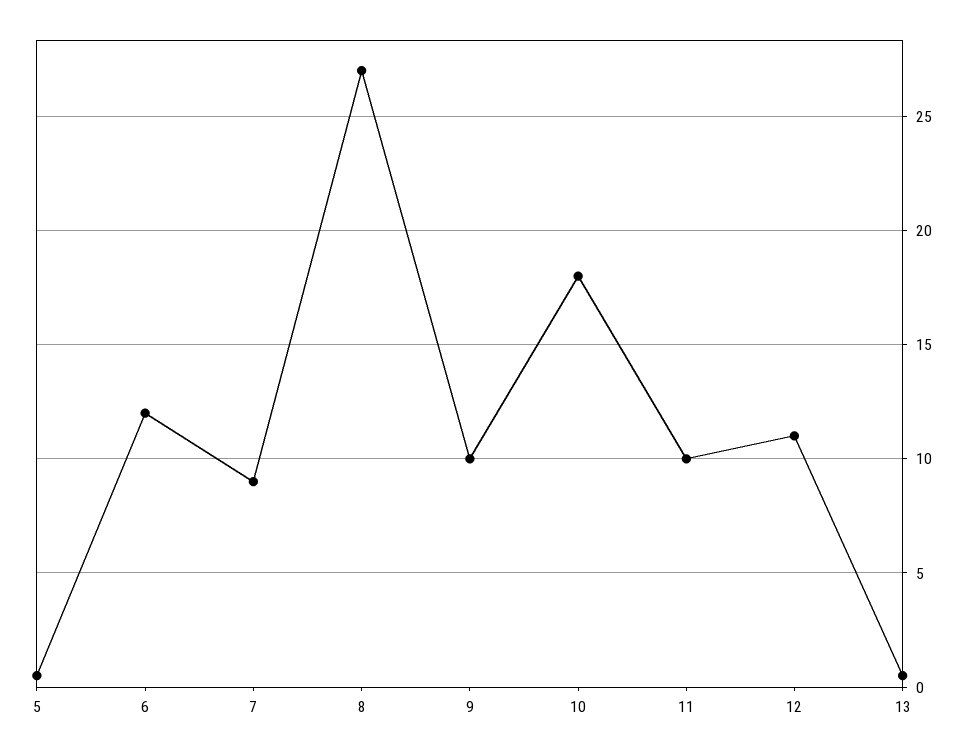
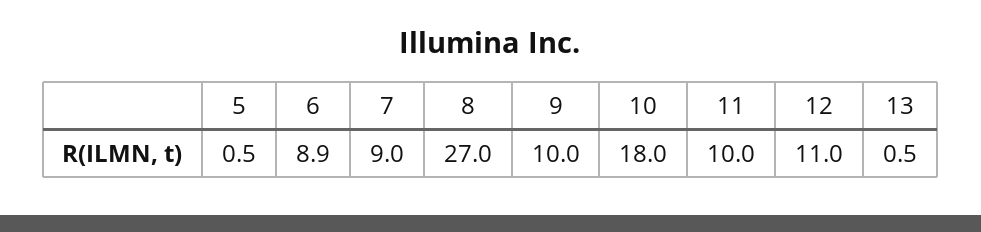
  {
    "5": 0.5,
-   "6": 12,
+   "6": 8.9,
    "7": 9,
    "8": 27,
    "9": 10,
    "10": 18,
    "11": 10,
    "12": 11,
    "13": 0.5
  }

